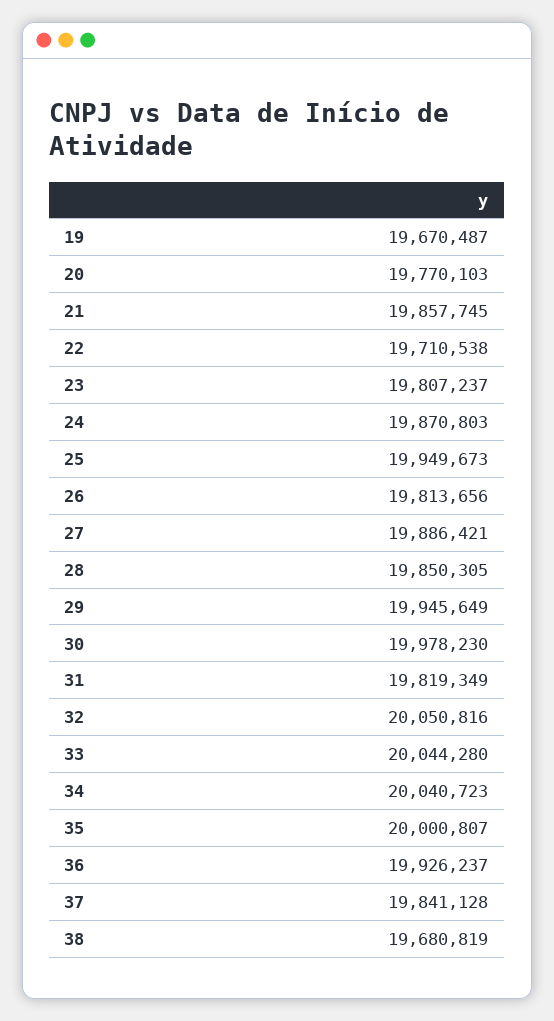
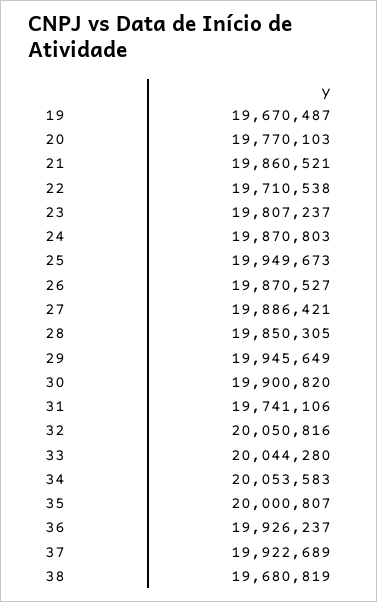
  {
    "19": 19670487,
    "20": 19770103,
-   "21": 19857745,
+   "21": 19860521,
    "22": 19710538,
    "23": 19807237,
    "24": 19870803,
    "25": 19949673,
-   "26": 19813656,
+   "26": 19870527,
    "27": 19886421,
    "28": 19850305,
    "29": 19945649,
-   "30": 19978230,
+   "30": 19900820,
-   "31": 19819349,
+   "31": 19741106,
    "32": 20050816,
    "33": 20044280,
-   "34": 20040723,
+   "34": 20053583,
    "35": 20000807,
    "36": 19926237,
-   "37": 19841128,
+   "37": 19922689,
    "38": 19680819
  }

